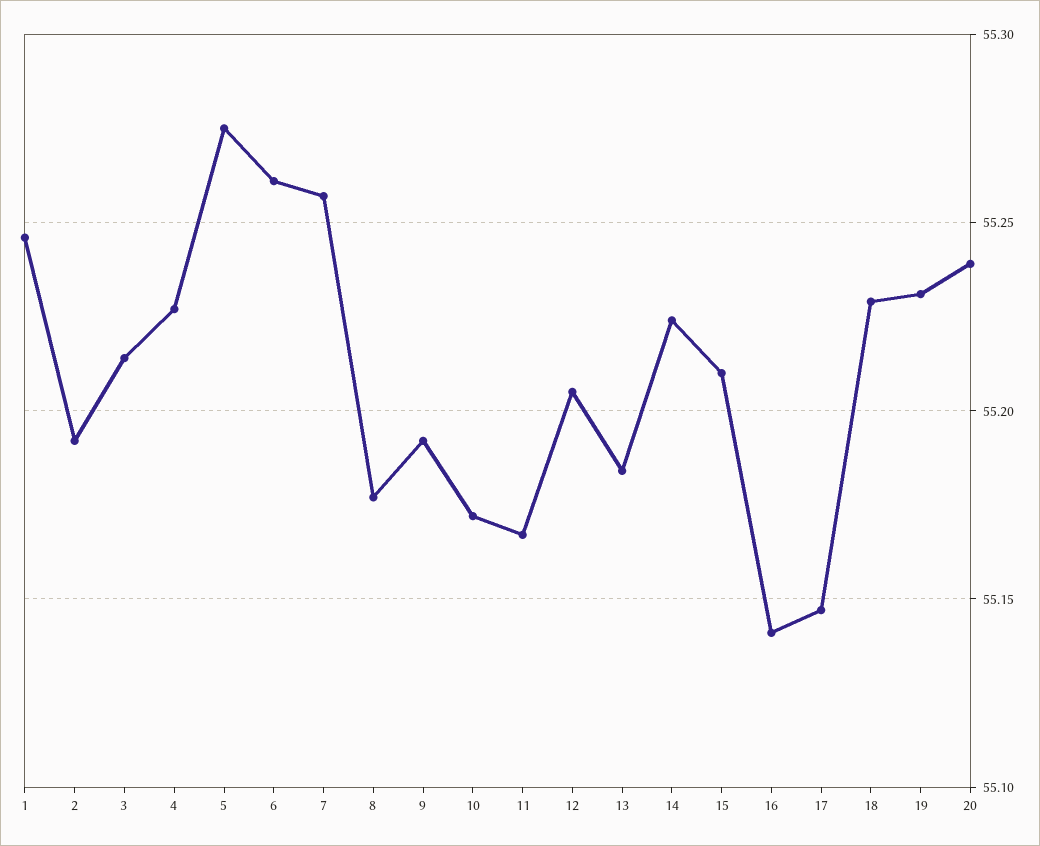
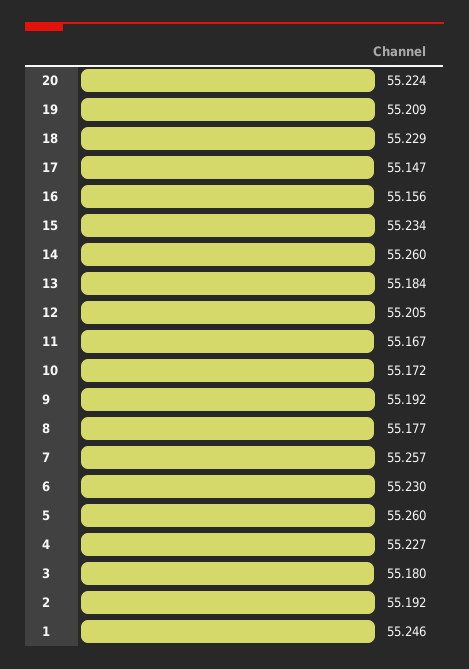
  {
    "1": 55.246,
    "2": 55.192,
-   "3": 55.215,
+   "3": 55.18,
    "4": 55.227,
-   "5": 55.275,
+   "5": 55.26,
-   "6": 55.26,
+   "6": 55.23,
    "7": 55.257,
    "8": 55.177,
    "9": 55.192,
    "10": 55.172,
    "11": 55.167,
    "12": 55.205,
    "13": 55.184,
-   "14": 55.225,
+   "14": 55.26,
-   "15": 55.21,
+   "15": 55.234,
-   "16": 55.14,
+   "16": 55.156,
    "17": 55.147,
    "18": 55.229,
-   "19": 55.23,
+   "19": 55.209,
-   "20": 55.24
+   "20": 55.224
  }

